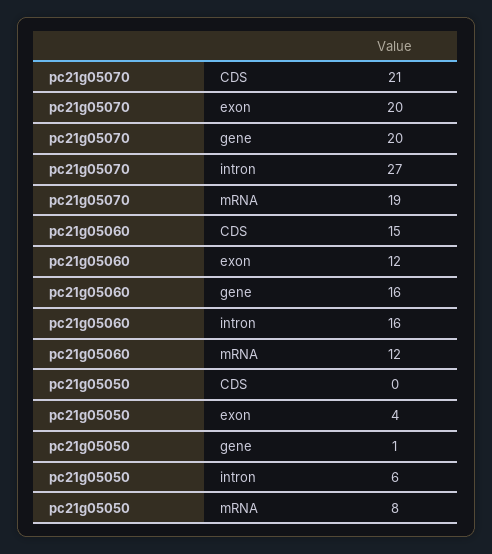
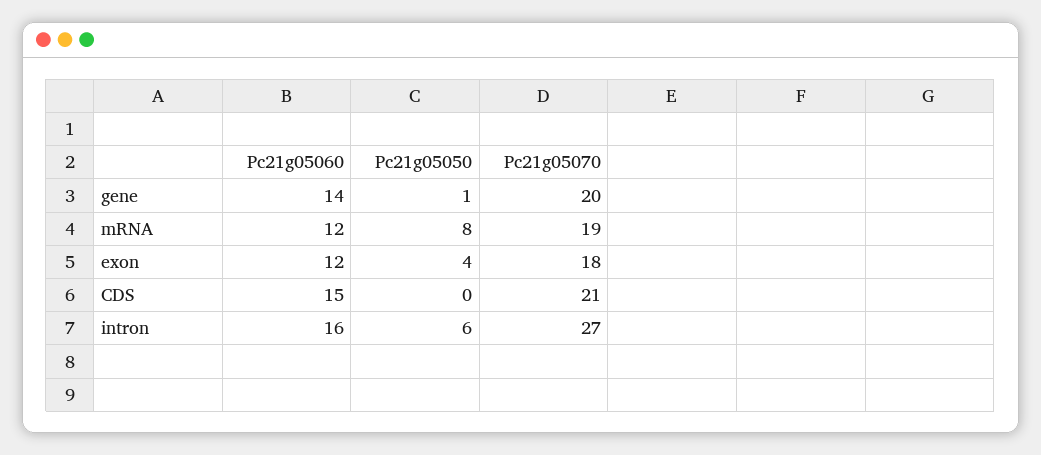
  {
    "pc21g05070": {
      "CDS": 21,
-     "exon": 20,
+     "exon": 18,
      "gene": 20,
      "intron": 27,
      "mRNA": 19
    },
    "pc21g05060": {
      "CDS": 15,
      "exon": 12,
-     "gene": 16,
+     "gene": 14,
      "intron": 16,
      "mRNA": 12
    },
    "pc21g05050": {
      "CDS": 0,
      "exon": 4,
      "gene": 1,
      "intron": 6,
      "mRNA": 8
    }
  }

